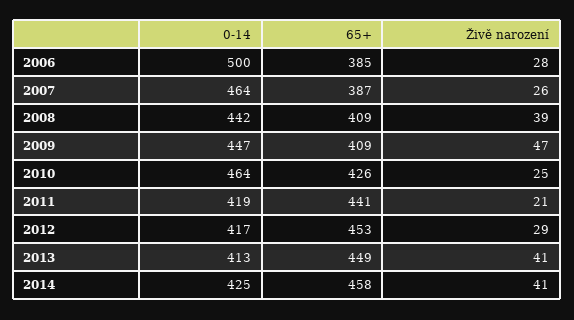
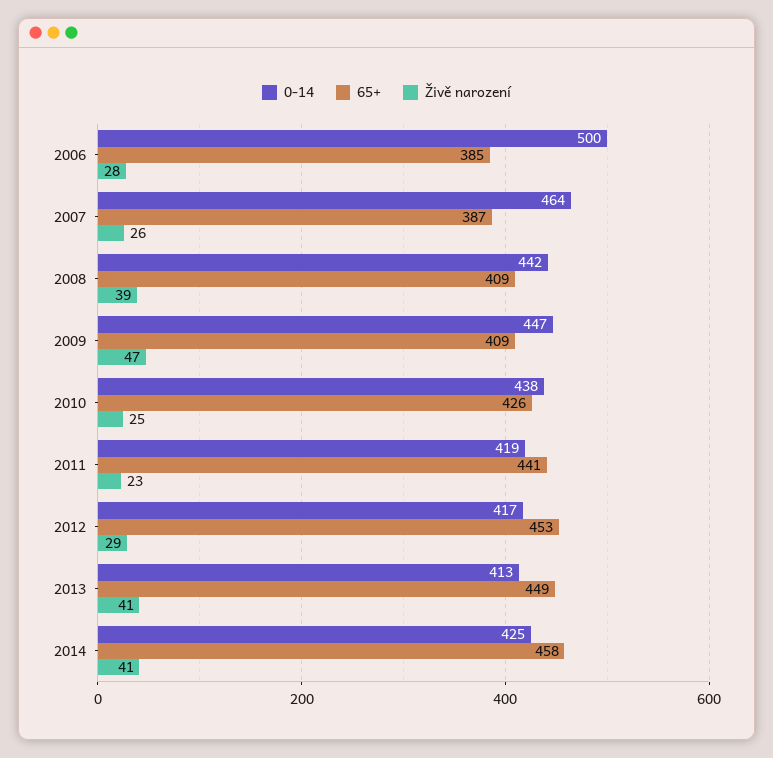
  {
    "0-14": {
      "2006": 500,
      "2007": 464,
      "2008": 442,
      "2009": 447,
-     "2010": 464,
+     "2010": 438,
      "2011": 419,
      "2012": 417,
      "2013": 413,
      "2014": 425
    },
    "65+": {
      "2006": 385,
      "2007": 387,
      "2008": 409,
      "2009": 409,
      "2010": 426,
      "2011": 441,
      "2012": 453,
      "2013": 449,
      "2014": 458
    },
    "Živě narození": {
      "2006": 28,
      "2007": 26,
      "2008": 39,
      "2009": 47,
      "2010": 25,
-     "2011": 21,
+     "2011": 23,
      "2012": 29,
      "2013": 41,
      "2014": 41
    }
  }

